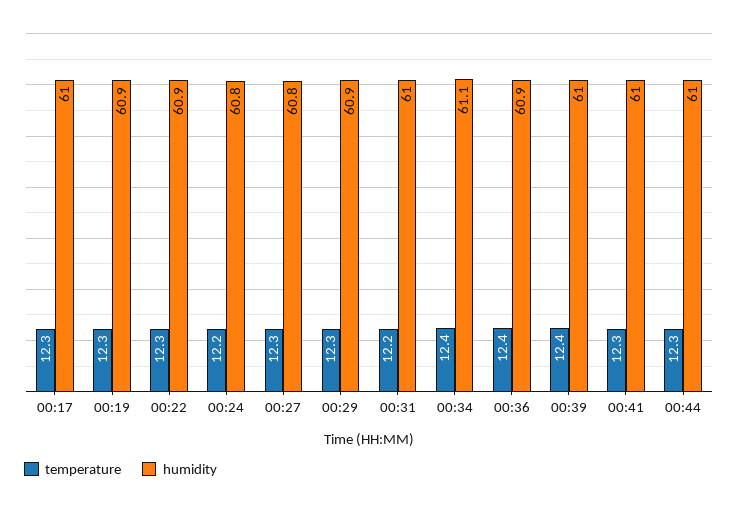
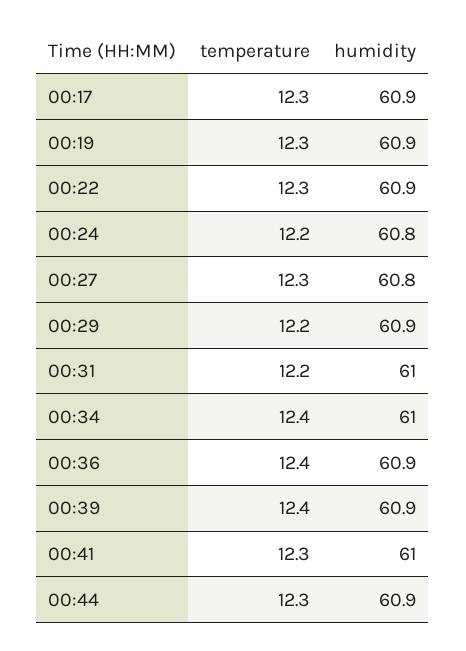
  {
    "temperature": {
      "00:17": 12.3,
      "00:19": 12.3,
      "00:22": 12.3,
      "00:24": 12.2,
      "00:27": 12.3,
-     "00:29": 12.3,
+     "00:29": 12.2,
      "00:31": 12.2,
      "00:34": 12.4,
      "00:36": 12.4,
      "00:39": 12.4,
      "00:41": 12.3,
      "00:44": 12.3
    },
    "humidity": {
-     "00:17": 61,
+     "00:17": 60.9,
      "00:19": 60.9,
      "00:22": 60.9,
      "00:24": 60.8,
      "00:27": 60.8,
      "00:29": 60.9,
      "00:31": 61,
-     "00:34": 61.1,
+     "00:34": 61,
      "00:36": 60.9,
-     "00:39": 61,
+     "00:39": 60.9,
      "00:41": 61,
-     "00:44": 61
+     "00:44": 60.9
    }
  }

